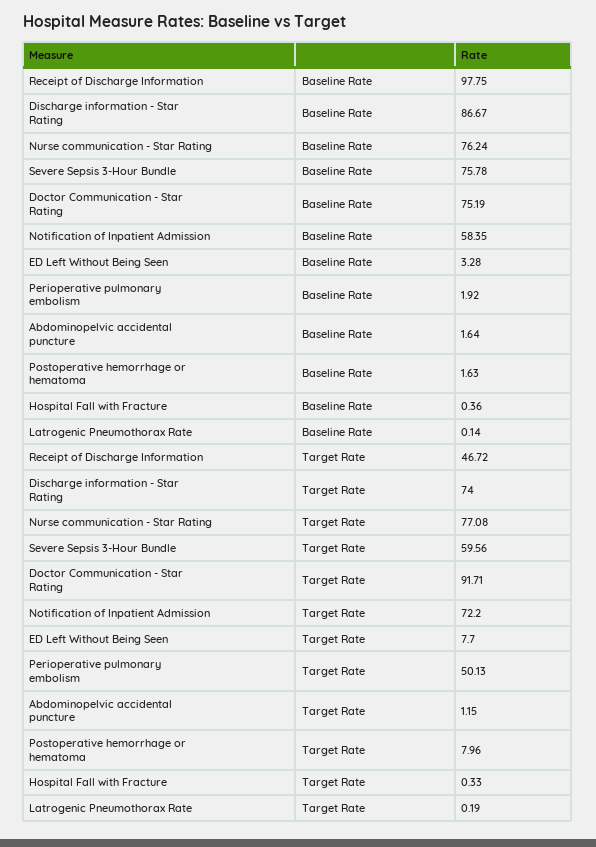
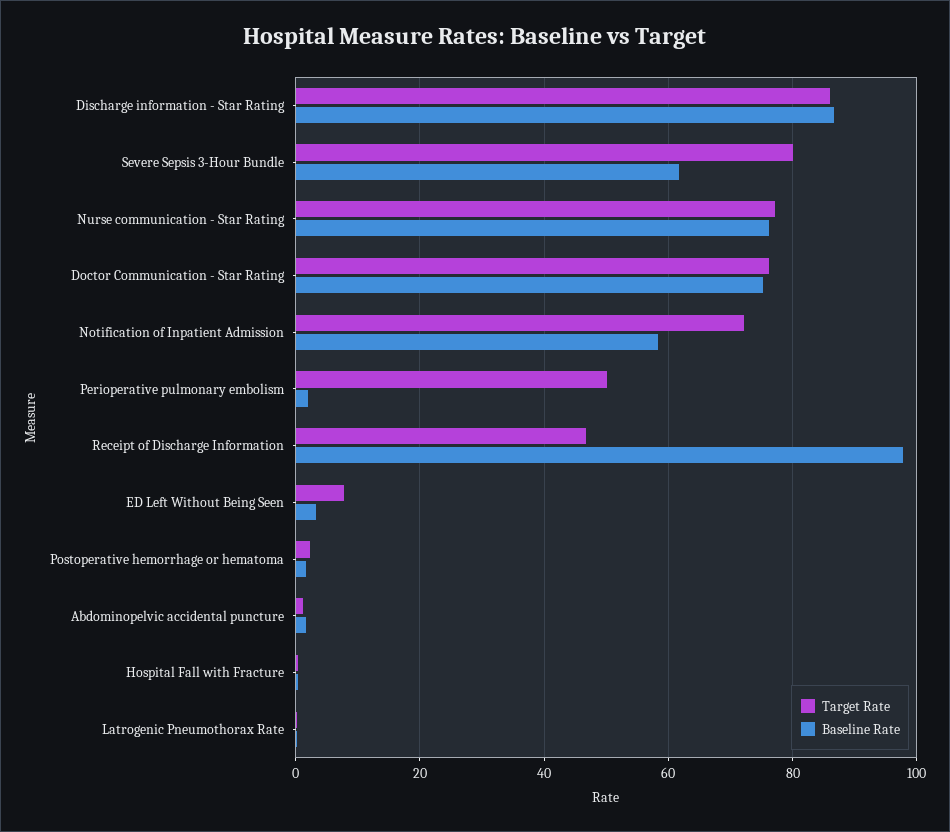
  {
    "Baseline Rate": {
      "Receipt of Discharge Information": 97.75,
      "Discharge information - Star Rating": 86.67,
      "Nurse communication - Star Rating": 76.24,
-     "Severe Sepsis 3-Hour Bundle": 75.78,
+     "Severe Sepsis 3-Hour Bundle": 62,
      "Doctor Communication - Star Rating": 75.19,
      "Notification of Inpatient Admission": 58.35,
      "ED Left Without Being Seen": 3.28,
      "Perioperative pulmonary embolism": 1.92,
      "Abdominopelvic accidental puncture": 1.64,
      "Postoperative hemorrhage or hematoma": 1.63,
      "Hospital Fall with Fracture": 0.36,
      "Latrogenic Pneumothorax Rate": 0.14
    },
    "Target Rate": {
      "Receipt of Discharge Information": 46.72,
-     "Discharge information - Star Rating": 74,
+     "Discharge information - Star Rating": 86,
      "Nurse communication - Star Rating": 77.08,
-     "Severe Sepsis 3-Hour Bundle": 59.56,
+     "Severe Sepsis 3-Hour Bundle": 80,
-     "Doctor Communication - Star Rating": 91.71,
+     "Doctor Communication - Star Rating": 76,
      "Notification of Inpatient Admission": 72.2,
      "ED Left Without Being Seen": 7.7,
      "Perioperative pulmonary embolism": 50.13,
      "Abdominopelvic accidental puncture": 1.15,
-     "Postoperative hemorrhage or hematoma": 7.96,
+     "Postoperative hemorrhage or hematoma": 2,
      "Hospital Fall with Fracture": 0.33,
      "Latrogenic Pneumothorax Rate": 0.19
    }
  }

